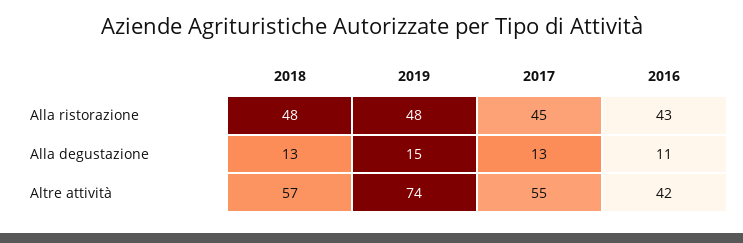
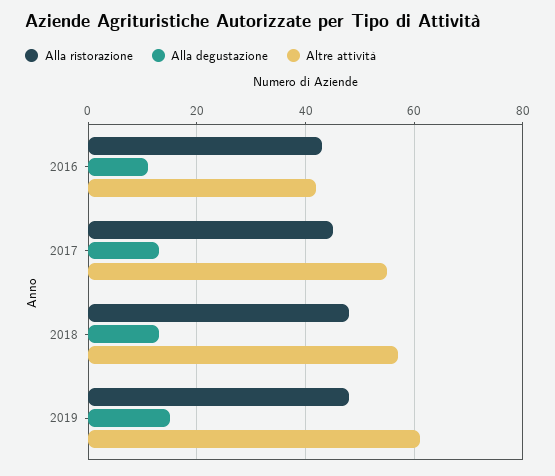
  {
    "Alla ristorazione": {
      "2018": 48,
      "2019": 48,
      "2017": 45,
      "2016": 43
    },
    "Alla degustazione": {
      "2018": 13,
      "2019": 15,
      "2017": 13,
      "2016": 11
    },
    "Altre attività": {
      "2018": 57,
-     "2019": 74,
+     "2019": 60,
      "2017": 55,
      "2016": 42
    }
  }

